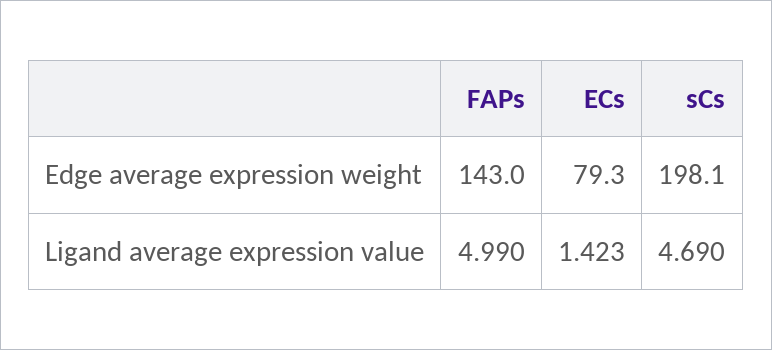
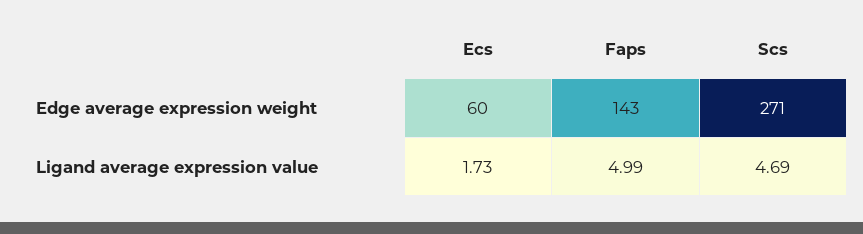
  {
    "FAPs": {
      "Edge average expression weight": 143,
      "Ligand average expression value": 4.99
    },
    "ECs": {
-     "Edge average expression weight": 79.3,
+     "Edge average expression weight": 60,
-     "Ligand average expression value": 1.423
+     "Ligand average expression value": 1.73
    },
    "sCs": {
-     "Edge average expression weight": 198.1,
+     "Edge average expression weight": 271,
      "Ligand average expression value": 4.69
    }
  }

